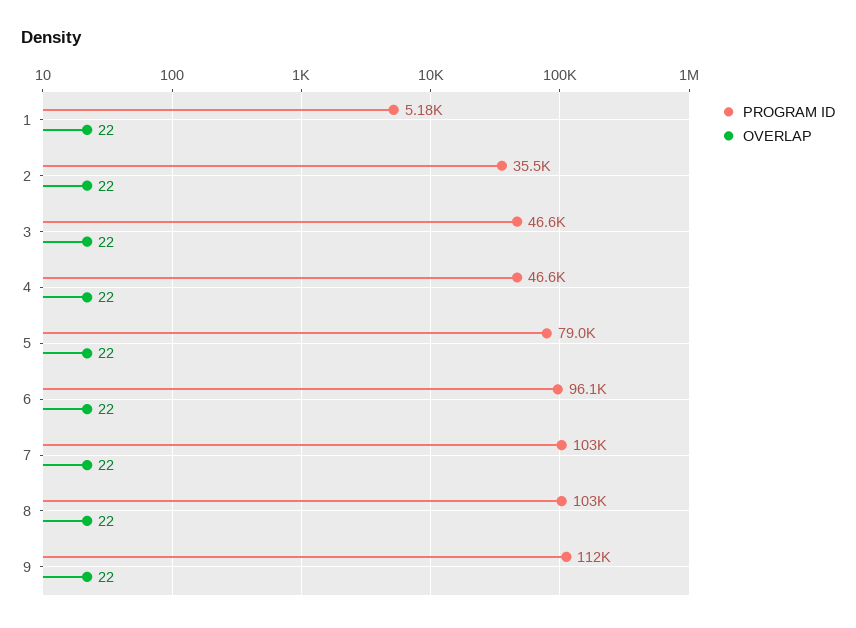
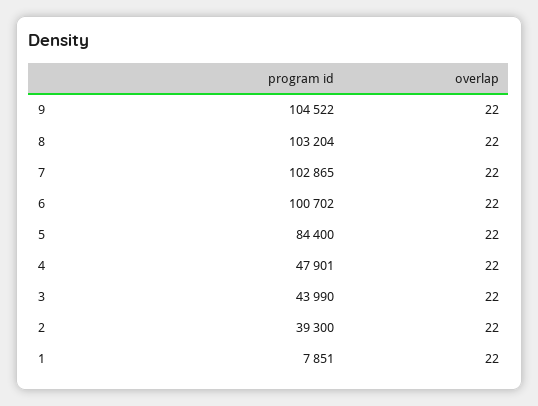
  {
    "PROGRAM ID": {
-     "1": 5180,
+     "1": 7851,
-     "2": 35500,
+     "2": 39300,
-     "3": 46600,
+     "3": 43990,
-     "4": 46600,
+     "4": 47901,
-     "5": 79000,
+     "5": 84400,
-     "6": 96100,
+     "6": 100702,
      "7": 102865,
      "8": 103204,
-     "9": 112000
+     "9": 104522
    },
    "OVERLAP": {
      "1": 22,
      "2": 22,
      "3": 22,
      "4": 22,
      "5": 22,
      "6": 22,
      "7": 22,
      "8": 22,
      "9": 22
    }
  }

